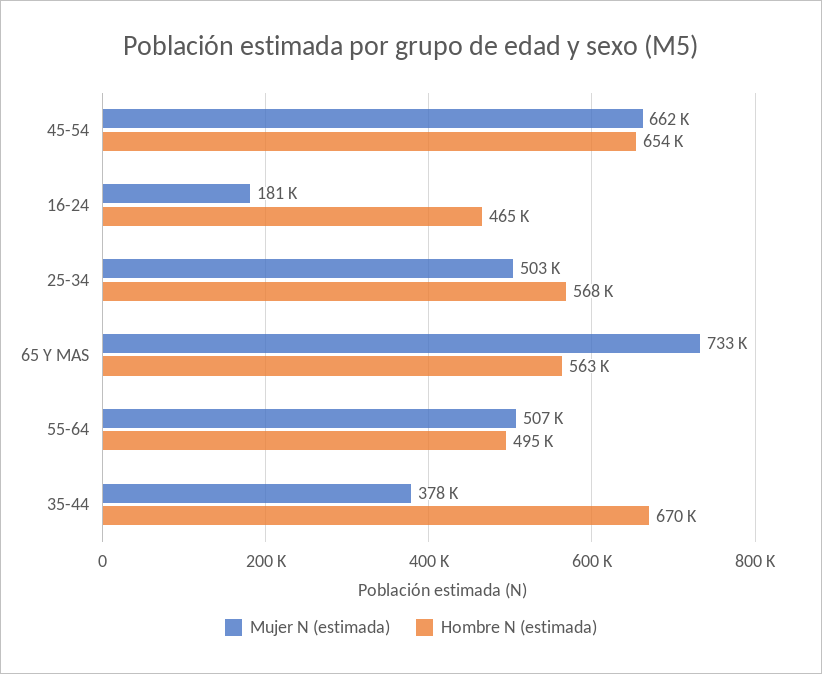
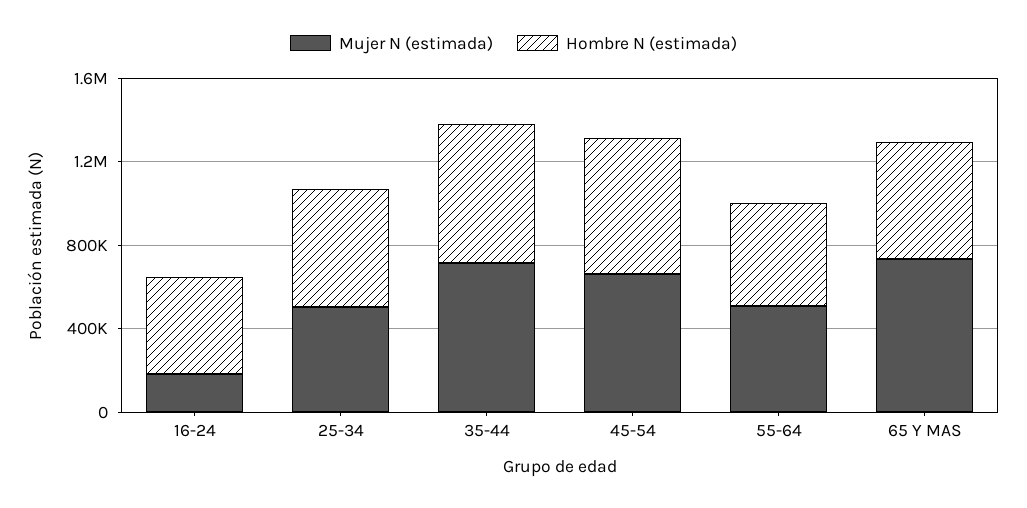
  {
    "Mujer N (estimada)": {
      "45-54": 662000,
      "16-24": 181000,
      "25-34": 503000,
      "65 Y MAS": 733000,
      "55-64": 507000,
-     "35-44": 378000
+     "35-44": 700000
    },
    "Hombre N (estimada)": {
      "45-54": 654000,
      "16-24": 465000,
      "25-34": 568000,
      "65 Y MAS": 563000,
      "55-64": 495000,
      "35-44": 670000
    }
  }

